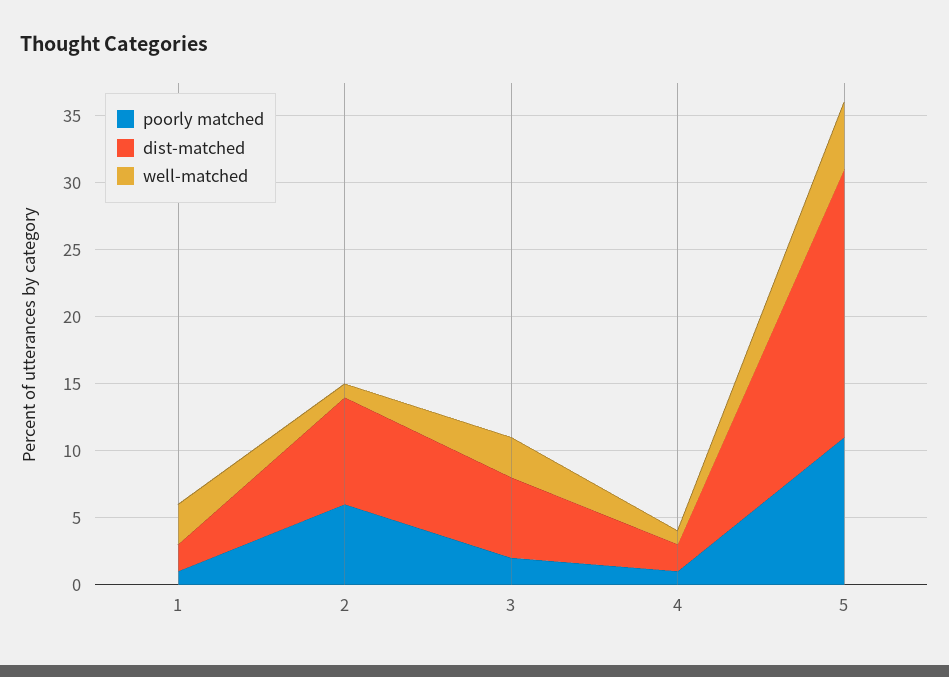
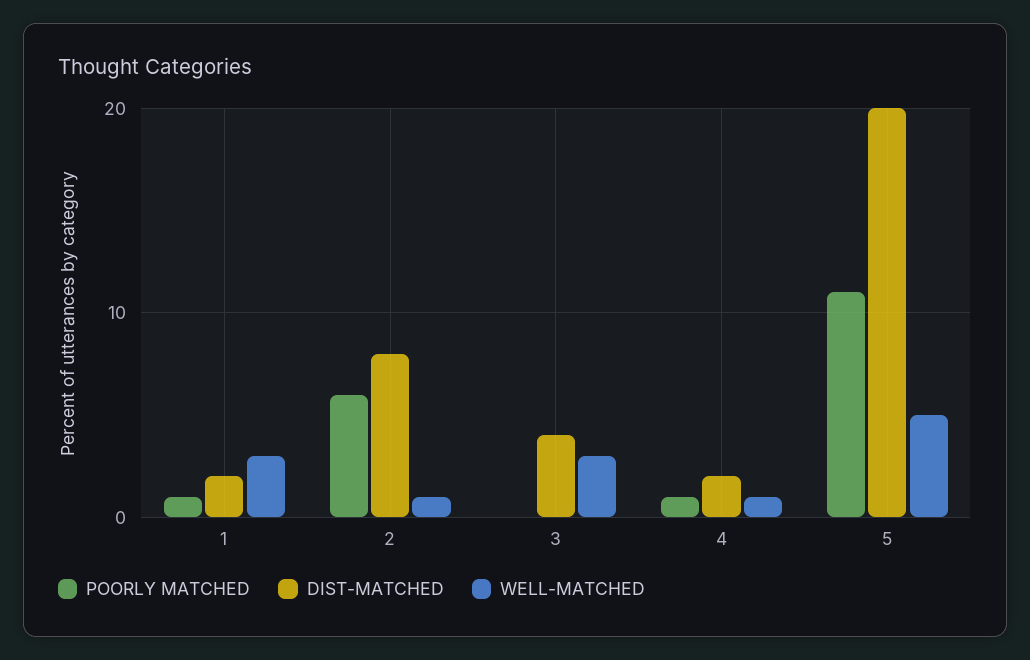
  {
    "poorly matched": {
      "1": 1,
      "2": 6,
-     "3": 2,
+     "3": 0,
      "4": 1,
      "5": 11
    },
    "dist-matched": {
      "1": 2,
      "2": 8,
-     "3": 6,
+     "3": 4,
      "4": 2,
      "5": 20
    },
    "well-matched": {
      "1": 3,
      "2": 1,
      "3": 3,
      "4": 1,
      "5": 5
    }
  }

